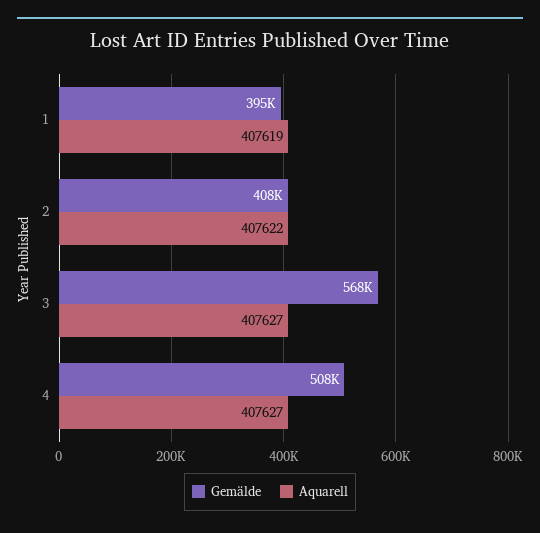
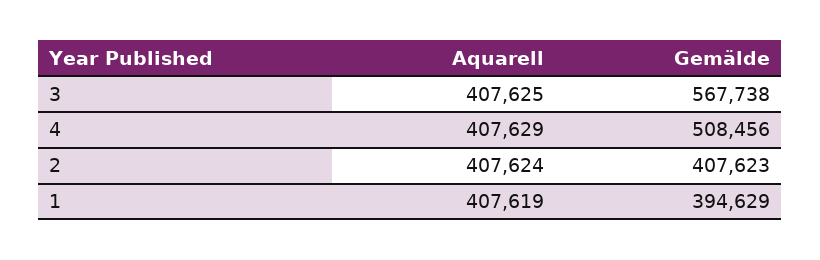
  {
    "Gemälde": {
      "1": 394629,
      "2": 407623,
      "3": 567738,
      "4": 508456
    },
    "Aquarell": {
      "1": 407619,
-     "2": 407622,
+     "2": 407624,
-     "3": 407627,
+     "3": 407625,
-     "4": 407627
+     "4": 407629
    }
  }

